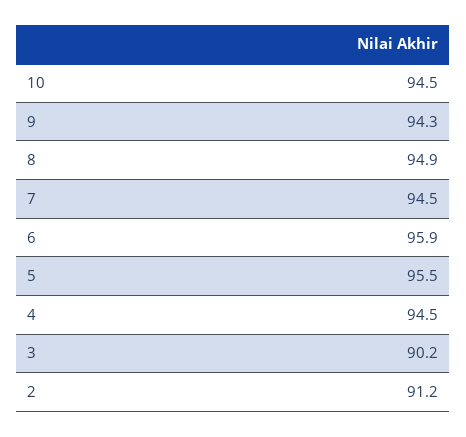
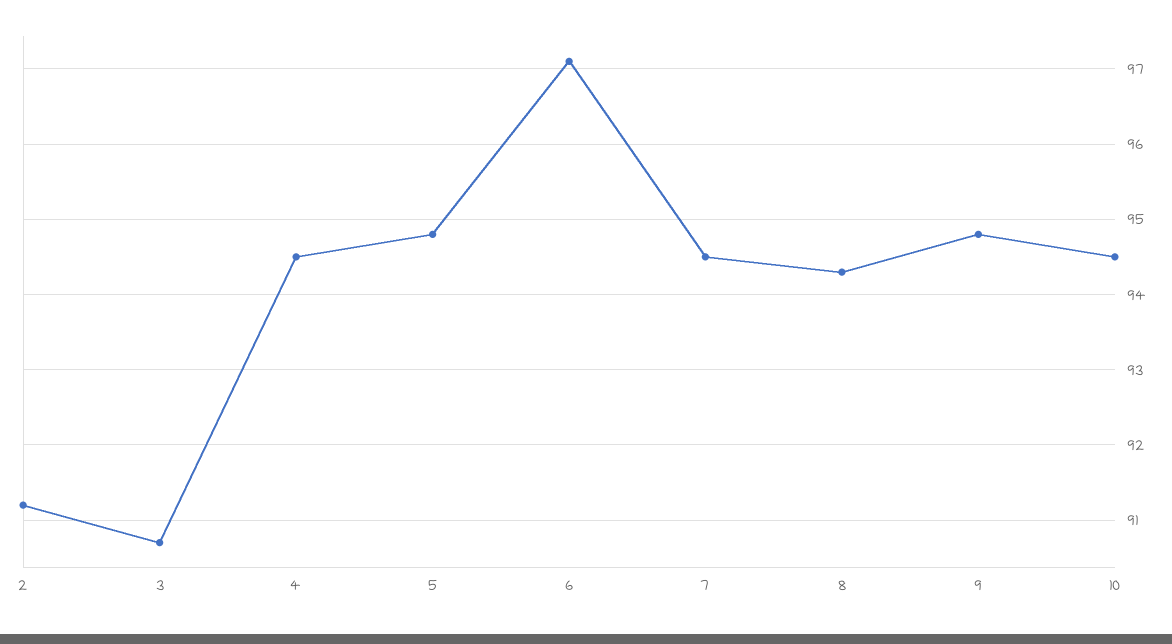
  {
    "10": 94.5,
-   "9": 94.3,
+   "9": 94.8,
-   "8": 94.9,
+   "8": 94.3,
    "7": 94.5,
-   "6": 95.9,
+   "6": 97.1,
-   "5": 95.5,
+   "5": 94.8,
    "4": 94.5,
-   "3": 90.2,
+   "3": 90.7,
    "2": 91.2
  }

